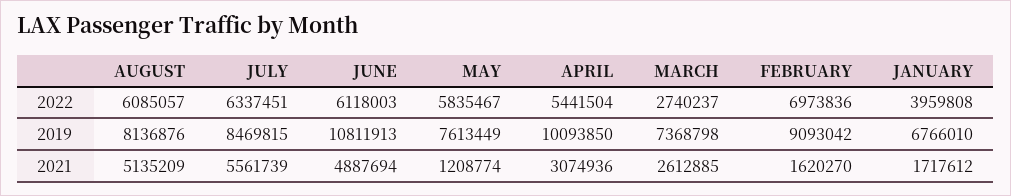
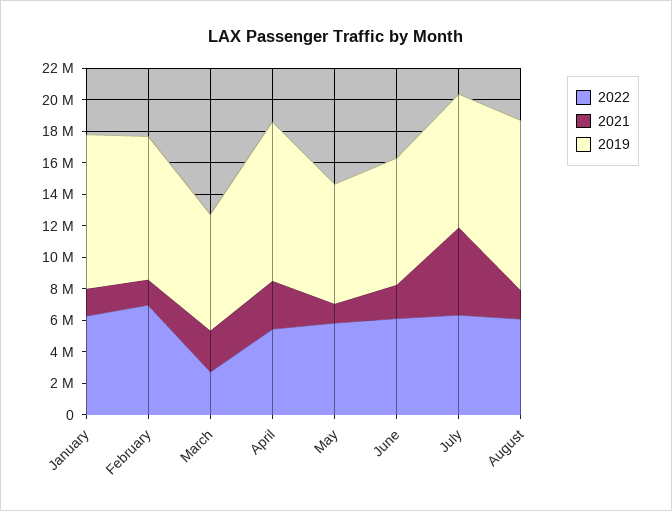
  {
    "2022": {
      "AUGUST": 6085057,
      "JULY": 6337451,
      "JUNE": 6118003,
      "MAY": 5835467,
      "APRIL": 5441504,
      "MARCH": 2740237,
      "FEBRUARY": 6973836,
-     "JANUARY": 3959808
+     "JANUARY": 6000000
    },
    "2019": {
-     "AUGUST": 8136876,
+     "AUGUST": 11000000,
      "JULY": 8469815,
-     "JUNE": 10811913,
+     "JUNE": 8000000,
      "MAY": 7613449,
      "APRIL": 10093850,
      "MARCH": 7368798,
      "FEBRUARY": 9093042,
-     "JANUARY": 6766010
+     "JANUARY": 10000000
    },
    "2021": {
-     "AUGUST": 5135209,
+     "AUGUST": 2000000,
      "JULY": 5561739,
-     "JUNE": 4887694,
+     "JUNE": 2000000,
      "MAY": 1208774,
      "APRIL": 3074936,
      "MARCH": 2612885,
      "FEBRUARY": 1620270,
      "JANUARY": 1717612
    }
  }

